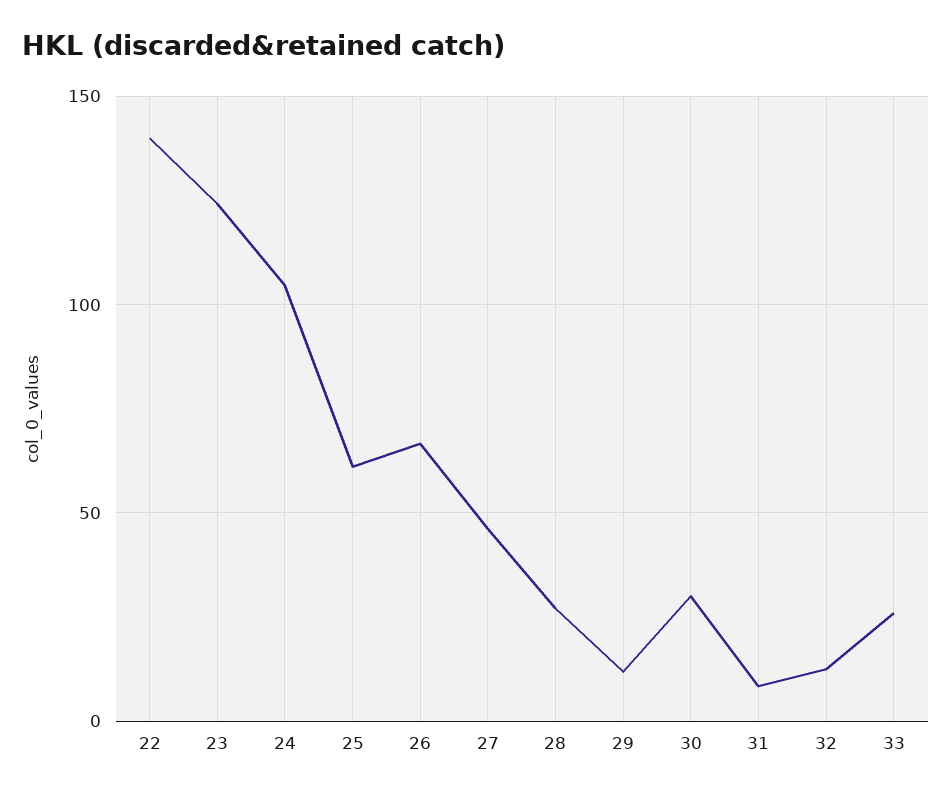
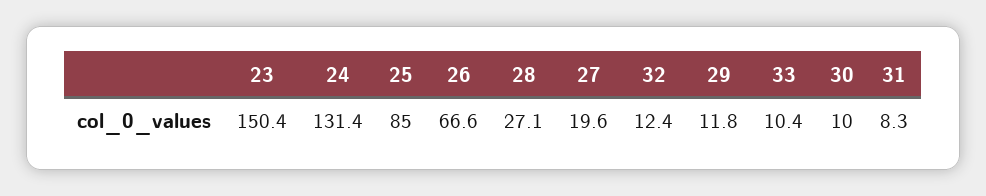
  {
-   "22": 140,
-   "23": 125,
+   "23": 150.4,
-   "24": 105,
+   "24": 131.4,
-   "25": 60,
+   "25": 85,
    "26": 66.6,
-   "27": 45,
+   "27": 19.6,
    "28": 27.1,
    "29": 11.8,
-   "30": 30,
+   "30": 10,
    "31": 8.3,
    "32": 12.4,
-   "33": 25
+   "33": 10.4
  }

